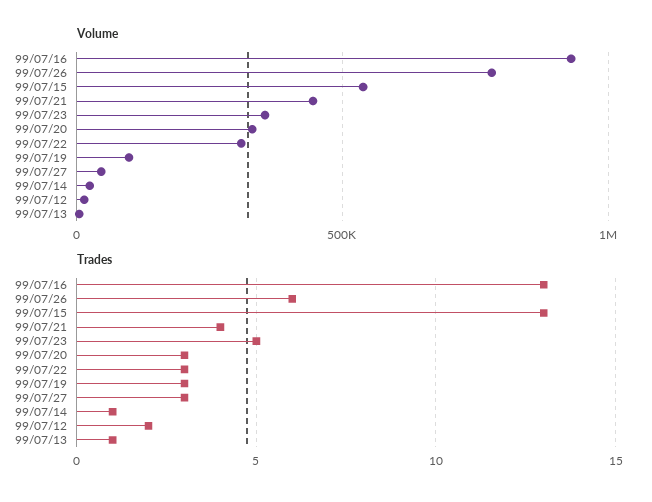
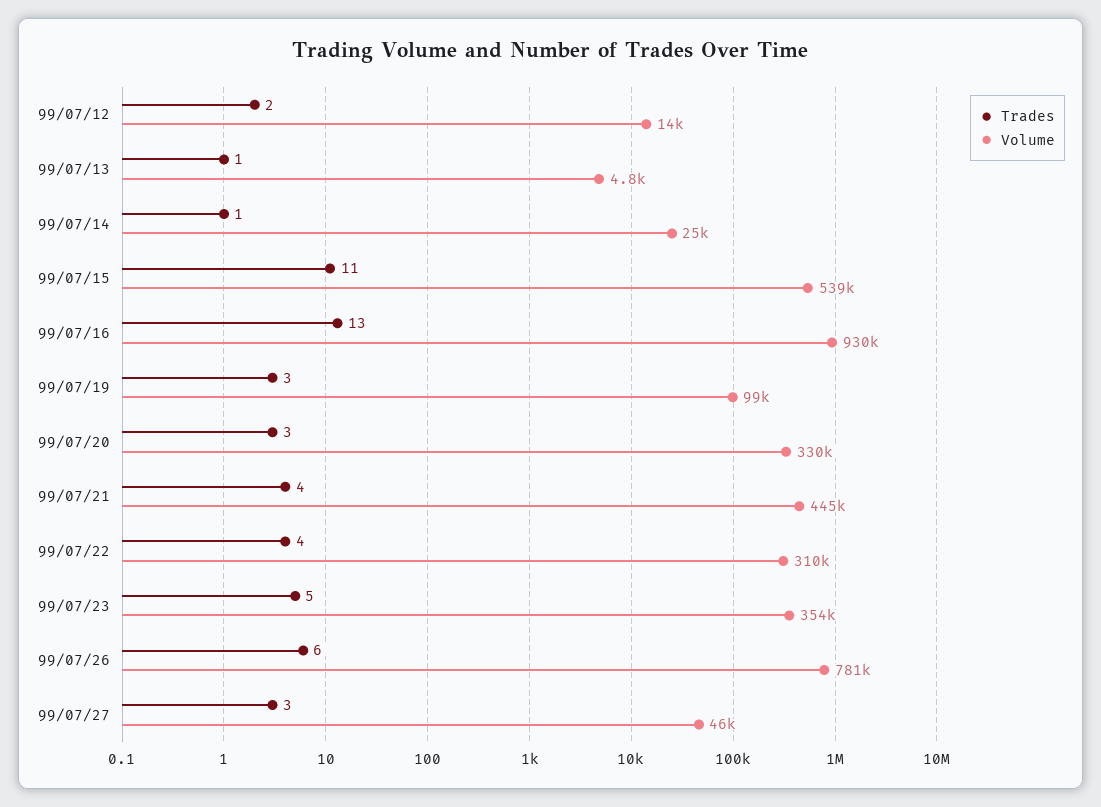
  {
    "Volume": {
      "99/07/16": 930000,
      "99/07/26": 781000,
      "99/07/15": 539000,
      "99/07/21": 445000,
      "99/07/23": 354000,
      "99/07/20": 330000,
      "99/07/22": 310000,
      "99/07/19": 99000,
      "99/07/27": 46000,
      "99/07/14": 25000,
      "99/07/12": 14000,
      "99/07/13": 4800
    },
    "Trades": {
      "99/07/16": 13,
      "99/07/26": 6,
-     "99/07/15": 13,
+     "99/07/15": 11,
      "99/07/21": 4,
      "99/07/23": 5,
      "99/07/20": 3,
-     "99/07/22": 3,
+     "99/07/22": 4,
      "99/07/19": 3,
      "99/07/27": 3,
      "99/07/14": 1,
      "99/07/12": 2,
      "99/07/13": 1
    }
  }

